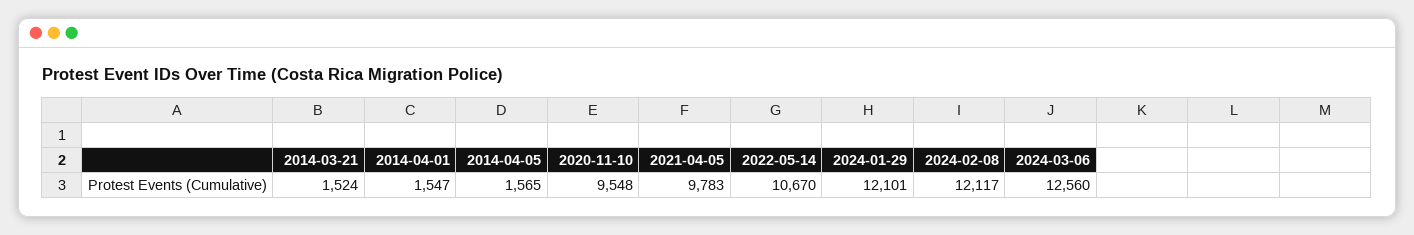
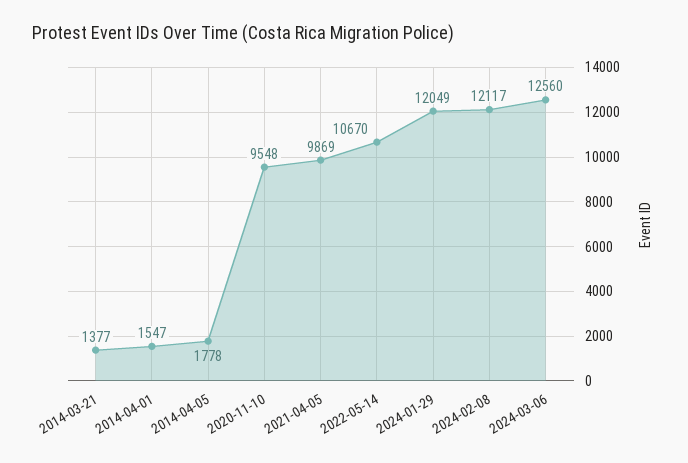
  {
-   "2014-03-21": 1524,
+   "2014-03-21": 1377,
    "2014-04-01": 1547,
-   "2014-04-05": 1565,
+   "2014-04-05": 1778,
    "2020-11-10": 9548,
-   "2021-04-05": 9783,
+   "2021-04-05": 9869,
    "2022-05-14": 10670,
-   "2024-01-29": 12101,
+   "2024-01-29": 12049,
    "2024-02-08": 12117,
    "2024-03-06": 12560
  }

